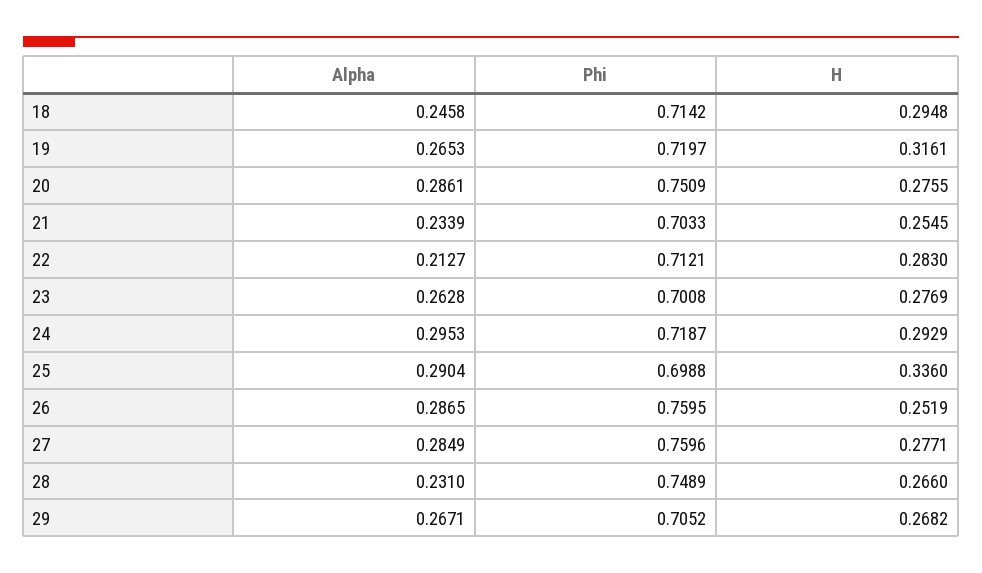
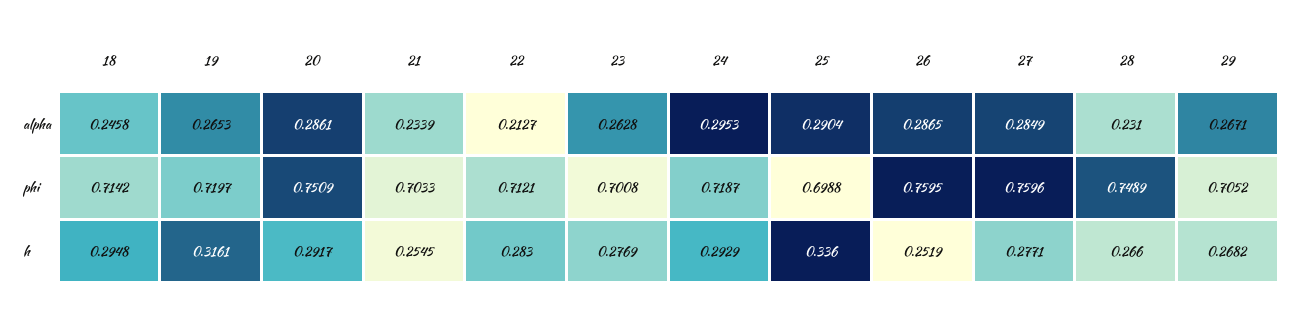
  {
    "Alpha": {
      "18": 0.2458,
      "19": 0.2653,
      "20": 0.2861,
      "21": 0.2339,
      "22": 0.2127,
      "23": 0.2628,
      "24": 0.2953,
      "25": 0.2904,
      "26": 0.2865,
      "27": 0.2849,
      "28": 0.231,
      "29": 0.2671
    },
    "Phi": {
      "18": 0.7142,
      "19": 0.7197,
      "20": 0.7509,
      "21": 0.7033,
      "22": 0.7121,
      "23": 0.7008,
      "24": 0.7187,
      "25": 0.6988,
      "26": 0.7595,
      "27": 0.7596,
      "28": 0.7489,
      "29": 0.7052
    },
    "H": {
      "18": 0.2948,
      "19": 0.3161,
-     "20": 0.2755,
+     "20": 0.2917,
      "21": 0.2545,
      "22": 0.283,
      "23": 0.2769,
      "24": 0.2929,
      "25": 0.336,
      "26": 0.2519,
      "27": 0.2771,
      "28": 0.266,
      "29": 0.2682
    }
  }

